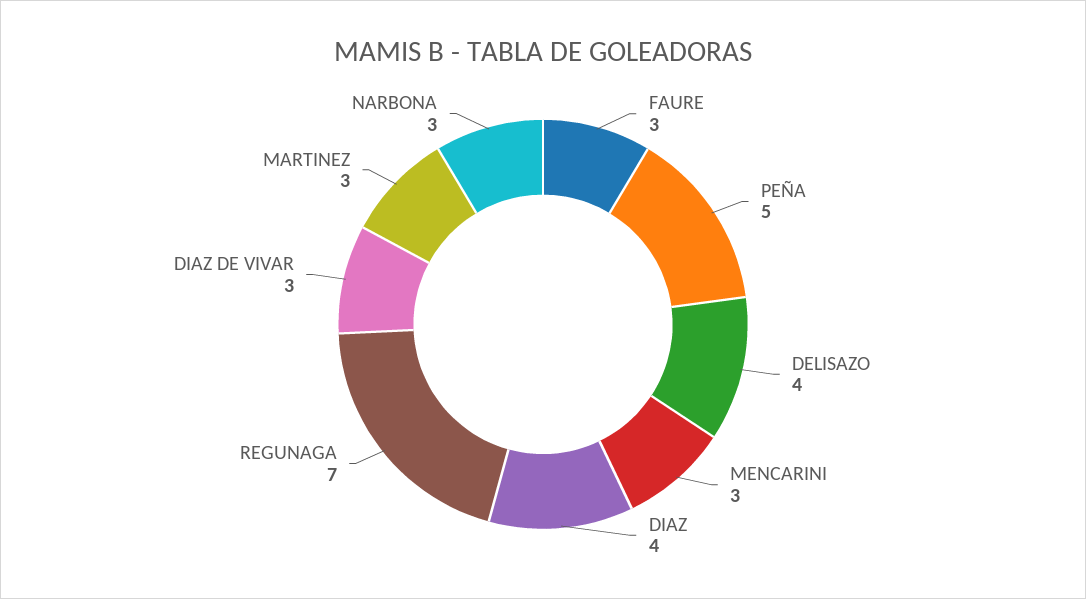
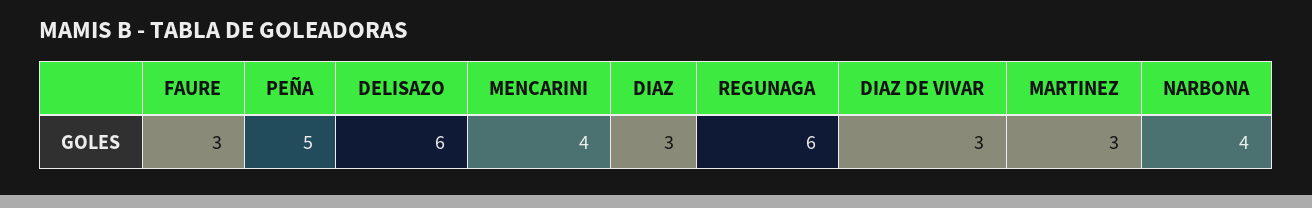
  {
    "FAURE": 3,
    "PEÑA": 5,
-   "DELISAZO": 4,
+   "DELISAZO": 6,
-   "MENCARINI": 3,
+   "MENCARINI": 4,
-   "DIAZ": 4,
+   "DIAZ": 3,
-   "REGUNAGA": 7,
+   "REGUNAGA": 6,
    "DIAZ DE VIVAR": 3,
    "MARTINEZ": 3,
-   "NARBONA": 3
+   "NARBONA": 4
  }

